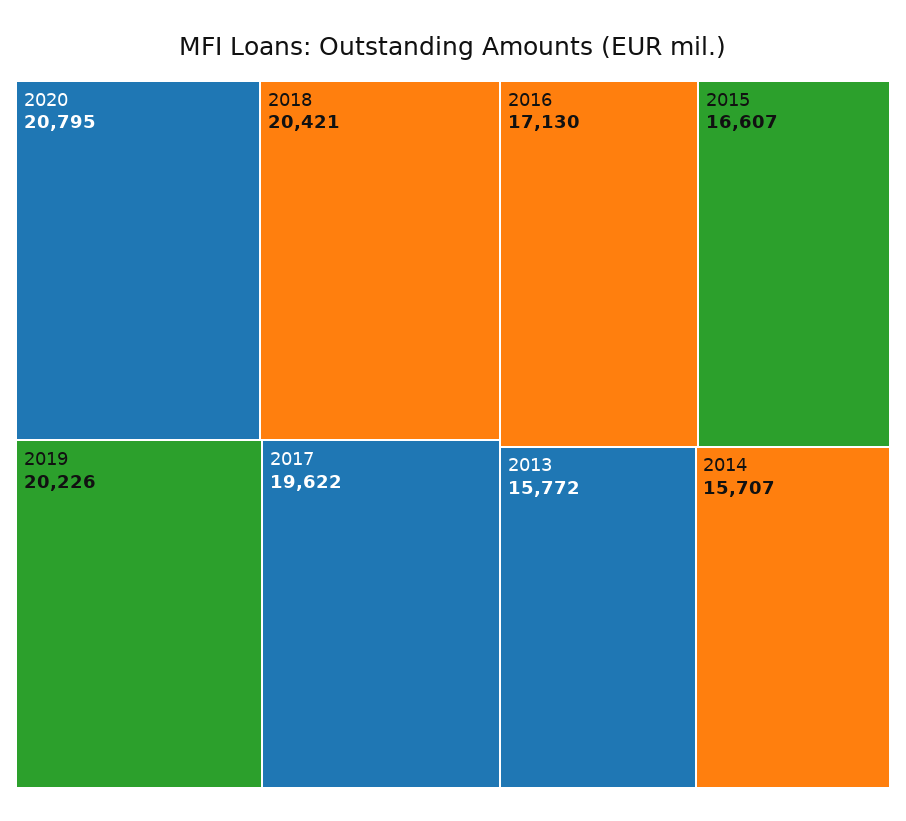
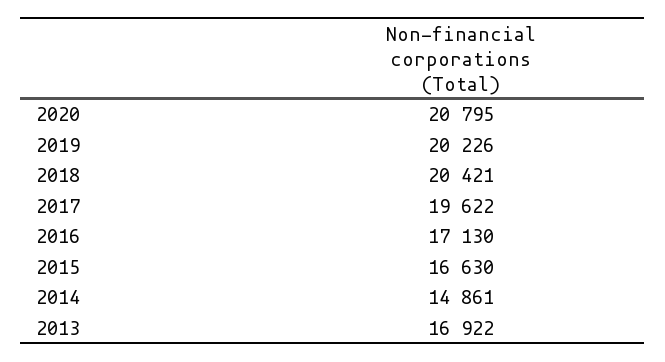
  {
    "2020": 20795,
    "2018": 20421,
    "2019": 20226,
    "2017": 19622,
    "2016": 17130,
-   "2015": 16607,
+   "2015": 16630,
-   "2013": 15772,
+   "2013": 16922,
-   "2014": 15707
+   "2014": 14861
  }

